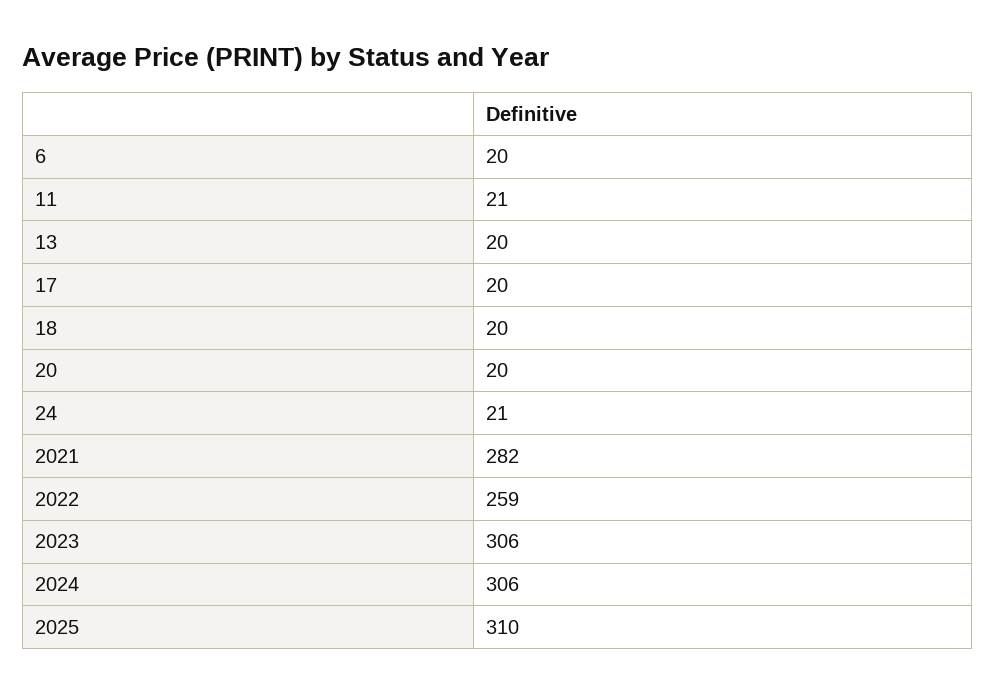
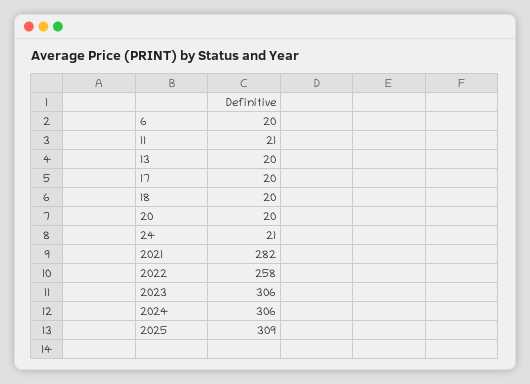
  {
    "6": 20,
    "11": 21,
    "13": 20,
    "17": 20,
    "18": 20,
    "20": 20,
    "24": 21,
    "2021": 282,
-   "2022": 259,
+   "2022": 258,
    "2023": 306,
    "2024": 306,
-   "2025": 310
+   "2025": 309
  }

